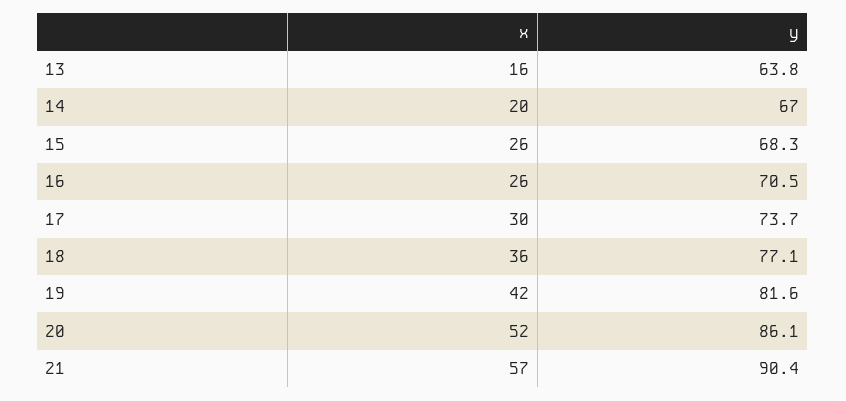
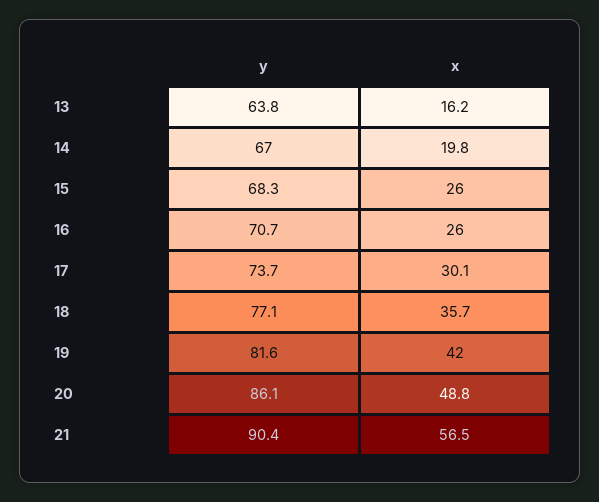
  {
    "x": {
      "13": 16.2,
      "14": 19.8,
      "15": 26,
      "16": 26,
      "17": 30.1,
      "18": 35.7,
      "19": 42,
-     "20": 52,
+     "20": 48.8,
      "21": 56.5
    },
    "y": {
      "13": 63.8,
      "14": 67,
      "15": 68.3,
-     "16": 70.5,
+     "16": 70.7,
      "17": 73.7,
      "18": 77.1,
      "19": 81.6,
      "20": 86.1,
      "21": 90.4
    }
  }

